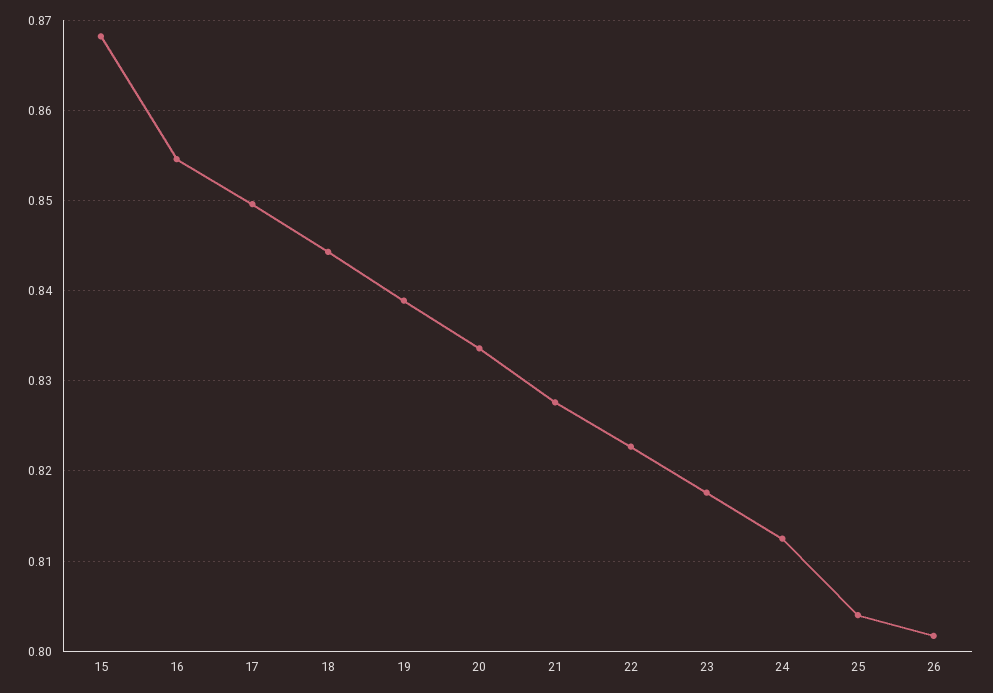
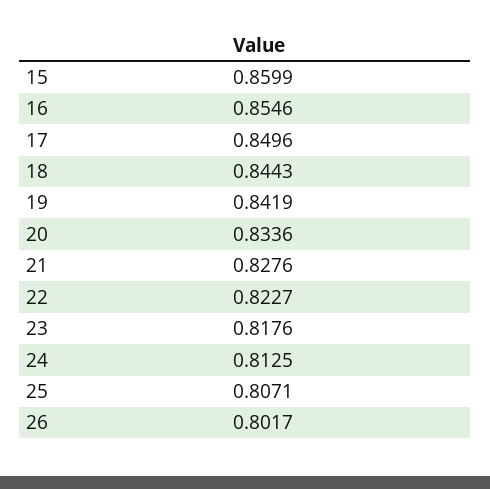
  {
-   "15": 0.868,
+   "15": 0.8599,
    "16": 0.8546,
    "17": 0.8496,
    "18": 0.8443,
-   "19": 0.839,
+   "19": 0.8419,
    "20": 0.8336,
    "21": 0.8276,
    "22": 0.8227,
    "23": 0.8176,
    "24": 0.8125,
-   "25": 0.804,
+   "25": 0.8071,
    "26": 0.8017
  }

